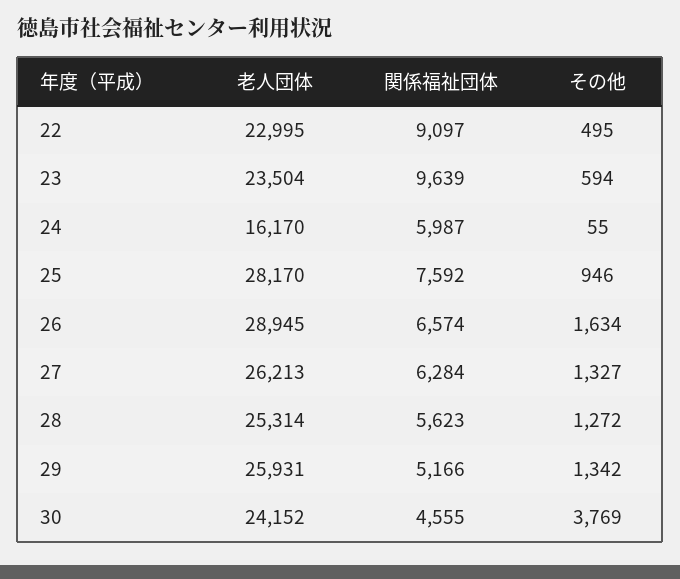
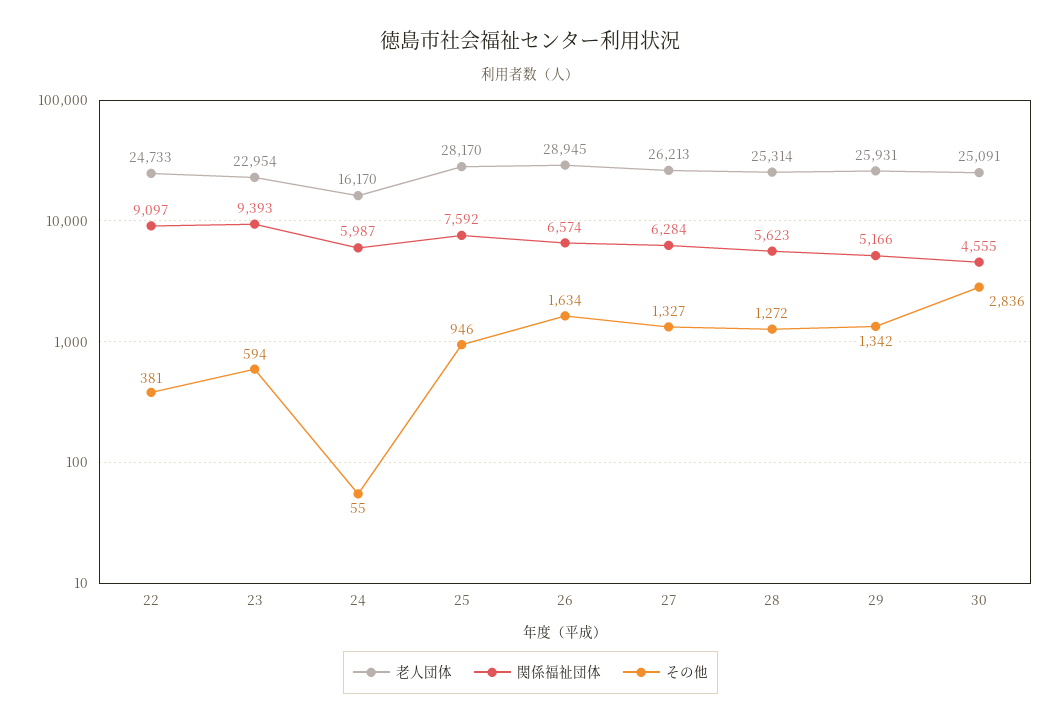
  {
    "老人団体": {
-     "22": 22995,
+     "22": 24733,
-     "23": 23504,
+     "23": 22954,
      "24": 16170,
      "25": 28170,
      "26": 28945,
      "27": 26213,
      "28": 25314,
      "29": 25931,
-     "30": 24152
+     "30": 25091
    },
    "関係福祉団体": {
      "22": 9097,
-     "23": 9639,
+     "23": 9393,
      "24": 5987,
      "25": 7592,
      "26": 6574,
      "27": 6284,
      "28": 5623,
      "29": 5166,
      "30": 4555
    },
    "その他": {
-     "22": 495,
+     "22": 381,
      "23": 594,
      "24": 55,
      "25": 946,
      "26": 1634,
      "27": 1327,
      "28": 1272,
      "29": 1342,
-     "30": 3769
+     "30": 2836
    }
  }

